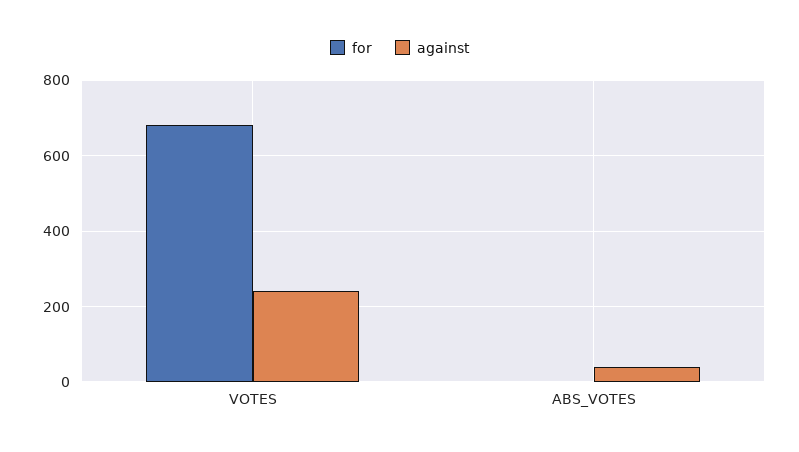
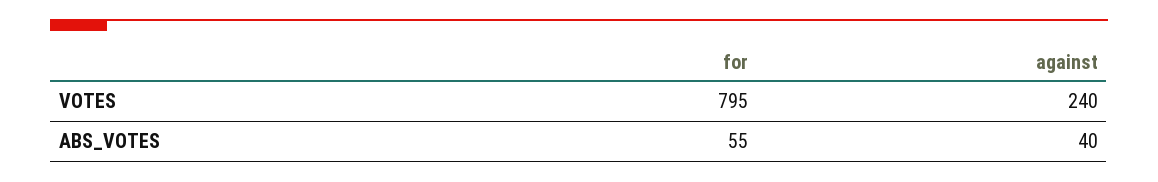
  {
    "for": {
-     "VOTES": 680,
+     "VOTES": 795,
-     "ABS_VOTES": 0
+     "ABS_VOTES": 55
    },
    "against": {
      "VOTES": 240,
      "ABS_VOTES": 40
    }
  }

